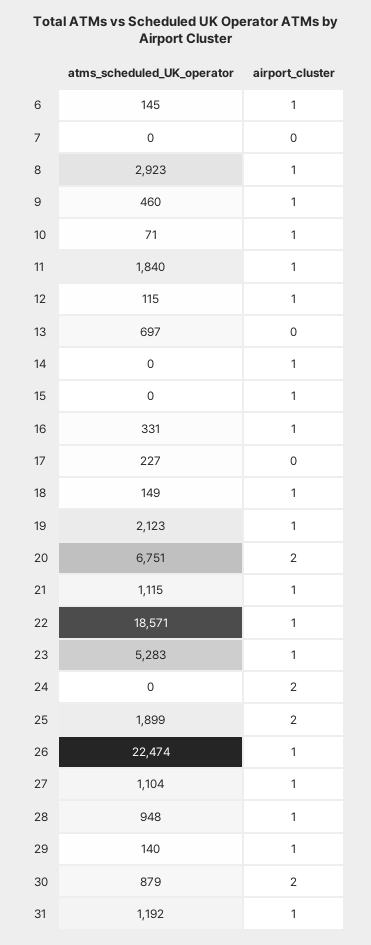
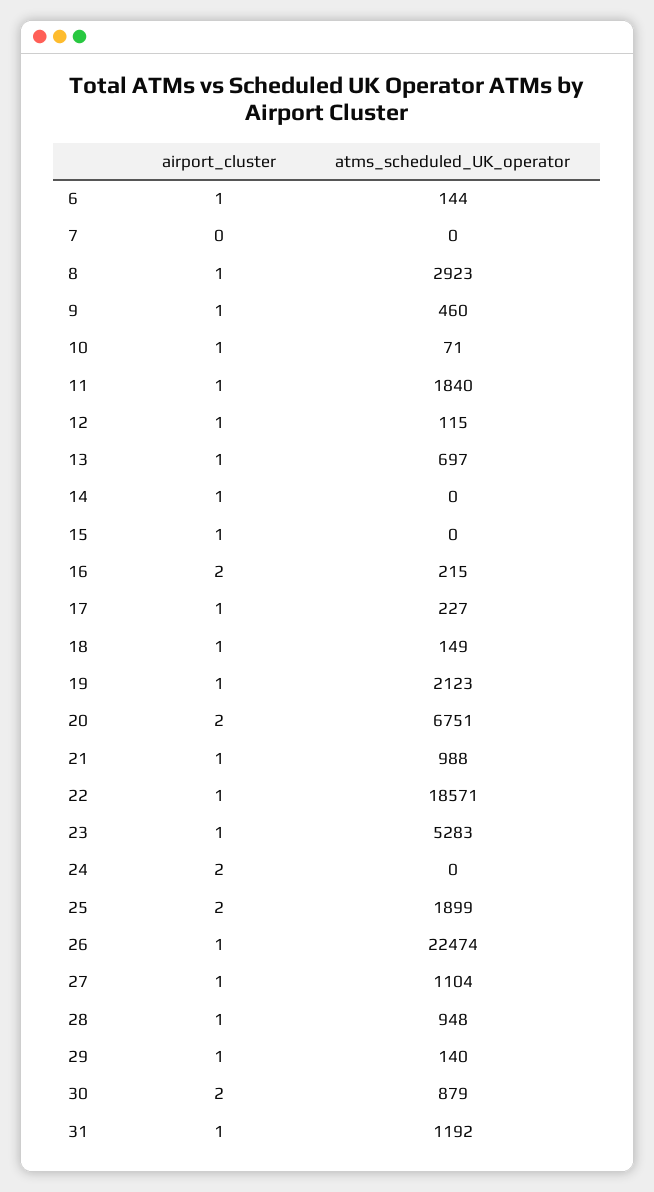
  {
    "atms_scheduled_UK_operator": {
-     "6": 145,
+     "6": 144,
      "7": 0,
      "8": 2923,
      "9": 460,
      "10": 71,
      "11": 1840,
      "12": 115,
      "13": 697,
      "14": 0,
      "15": 0,
-     "16": 331,
+     "16": 215,
      "17": 227,
      "18": 149,
      "19": 2123,
      "20": 6751,
-     "21": 1115,
+     "21": 988,
      "22": 18571,
      "23": 5283,
      "24": 0,
      "25": 1899,
      "26": 22474,
      "27": 1104,
      "28": 948,
      "29": 140,
      "30": 879,
      "31": 1192
    },
    "airport_cluster": {
      "6": 1,
      "7": 0,
      "8": 1,
      "9": 1,
      "10": 1,
      "11": 1,
      "12": 1,
-     "13": 0,
+     "13": 1,
      "14": 1,
      "15": 1,
-     "16": 1,
+     "16": 2,
-     "17": 0,
+     "17": 1,
      "18": 1,
      "19": 1,
      "20": 2,
      "21": 1,
      "22": 1,
      "23": 1,
      "24": 2,
      "25": 2,
      "26": 1,
      "27": 1,
      "28": 1,
      "29": 1,
      "30": 2,
      "31": 1
    }
  }

